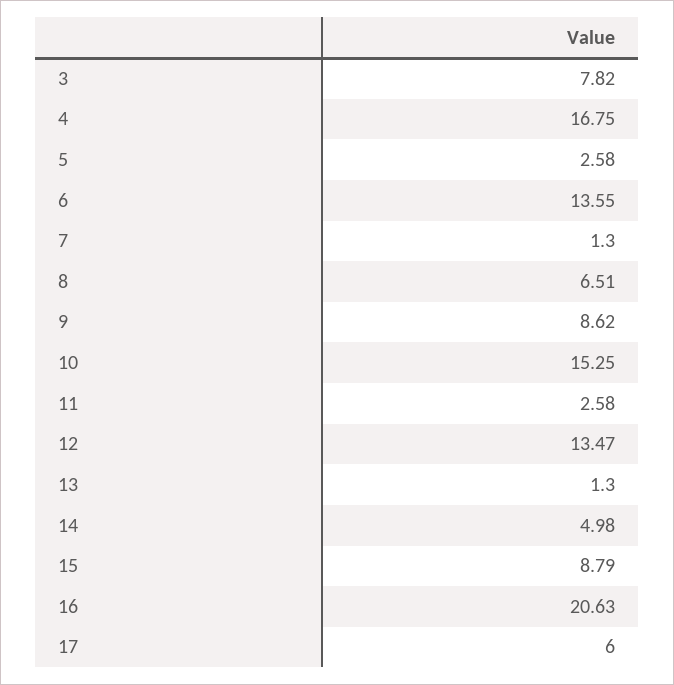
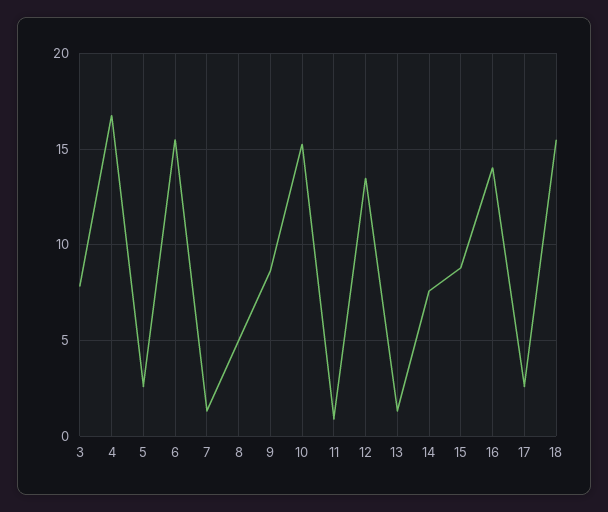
  {
    "3": 7.82,
    "4": 16.75,
    "5": 2.58,
-   "6": 13.55,
+   "6": 15.5,
    "7": 1.3,
-   "8": 6.51,
+   "8": 5,
    "9": 8.62,
    "10": 15.25,
-   "11": 2.58,
+   "11": 1,
    "12": 13.47,
    "13": 1.3,
-   "14": 4.98,
+   "14": 7.5,
    "15": 8.79,
-   "16": 20.63,
+   "16": 14,
-   "17": 6
+   "17": 2.5,
+   "18": 15.5
  }

